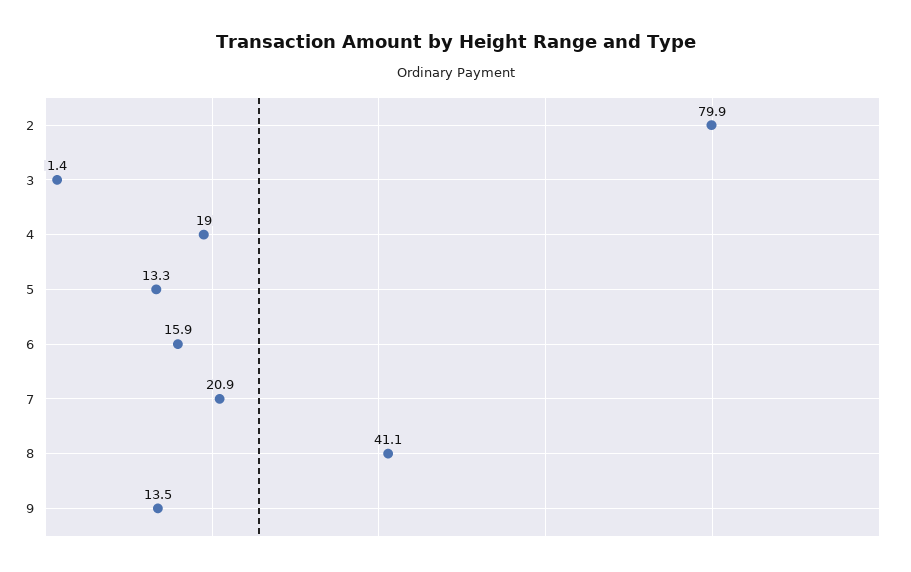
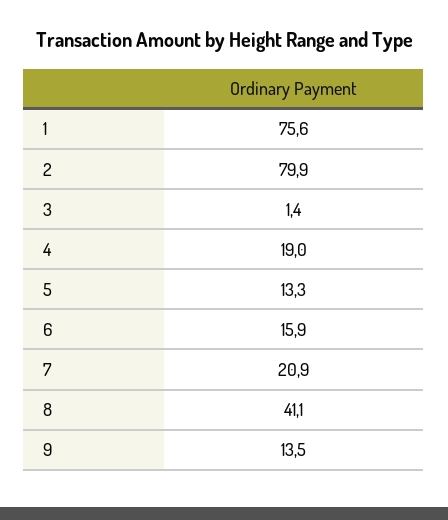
  {
    "2": 79.9,
    "3": 1.4,
    "4": 19,
    "5": 13.3,
    "6": 15.9,
    "7": 20.9,
    "8": 41.1,
-   "9": 13.5
+   "9": 13.5,
+   "1": 75.6
  }

